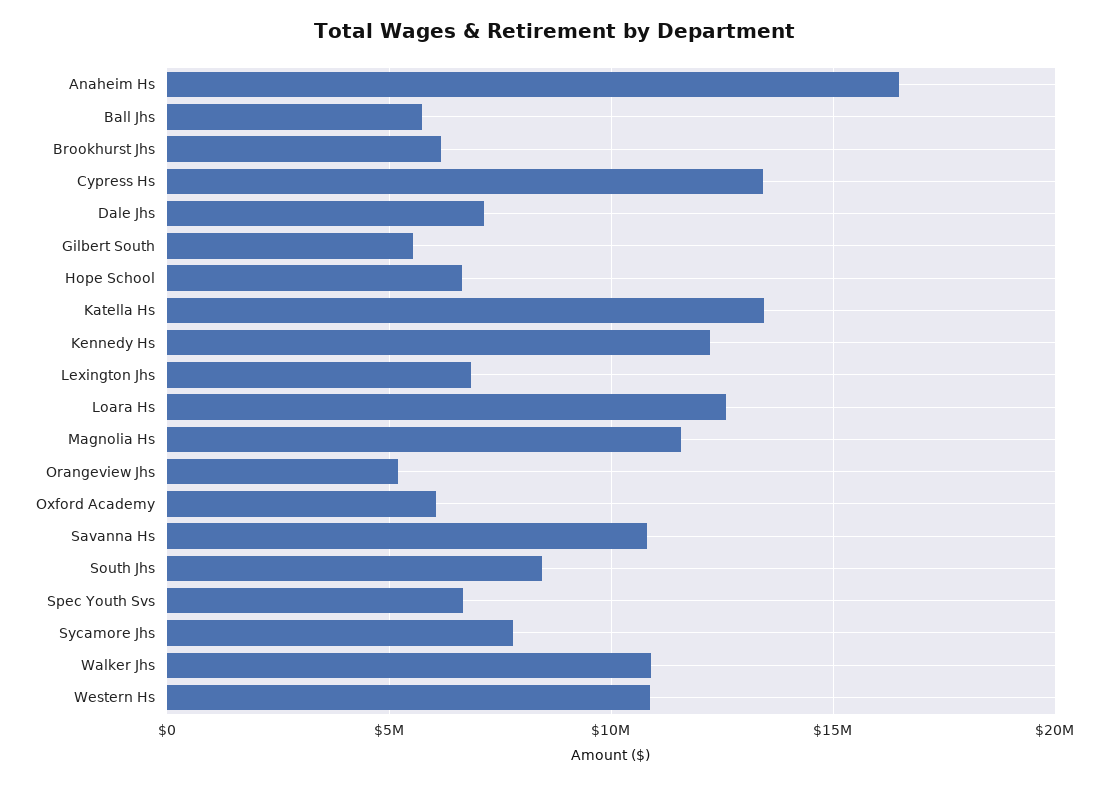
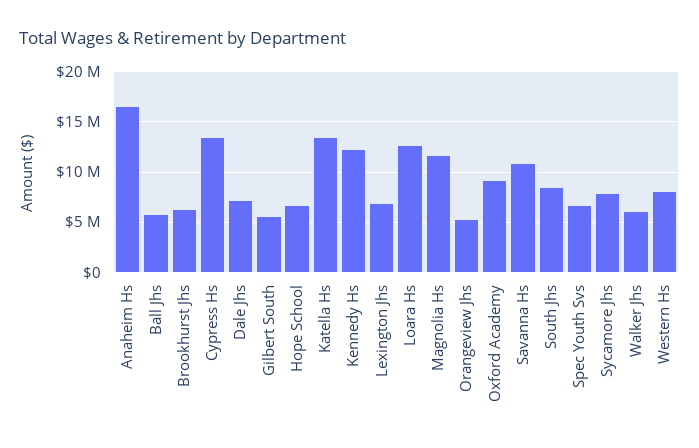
  {
    "Anaheim Hs": 16500000,
    "Ball Jhs": 5500000,
    "Brookhurst Jhs": 6000000,
    "Cypress Hs": 13500000,
    "Dale Jhs": 7000000,
    "Gilbert South": 5500000,
    "Hope School": 6500000,
    "Katella Hs": 13500000,
    "Kennedy Hs": 12000000,
    "Lexington Jhs": 7000000,
    "Loara Hs": 12500000,
    "Magnolia Hs": 11500000,
    "Orangeview Jhs": 5000000,
-   "Oxford Academy": 6000000,
+   "Oxford Academy": 9000000,
    "Savanna Hs": 11000000,
    "South Jhs": 8500000,
    "Spec Youth Svs": 6500000,
    "Sycamore Jhs": 8000000,
-   "Walker Jhs": 11000000,
+   "Walker Jhs": 6000000,
-   "Western Hs": 11000000
+   "Western Hs": 8000000
  }

